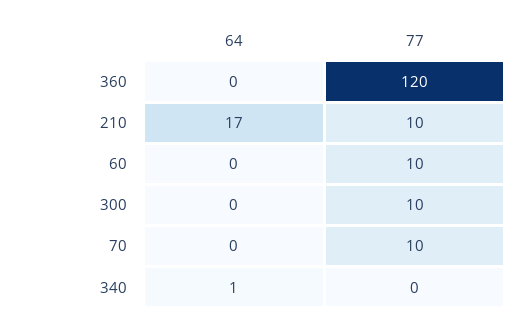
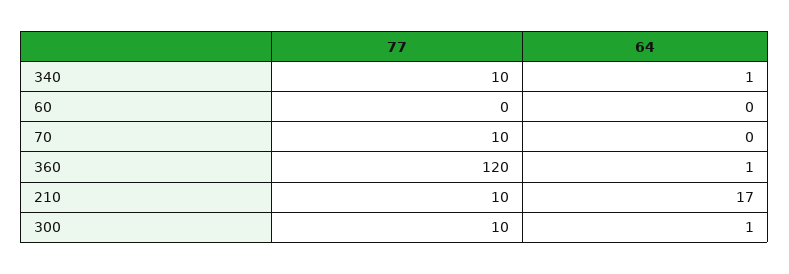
  {
    "64": {
-     "360": 0,
+     "360": 1,
      "210": 17,
      "60": 0,
-     "300": 0,
+     "300": 1,
      "70": 0,
      "340": 1
    },
    "77": {
      "360": 120,
      "210": 10,
-     "60": 10,
+     "60": 0,
      "300": 10,
      "70": 10,
-     "340": 0
+     "340": 10
    }
  }

